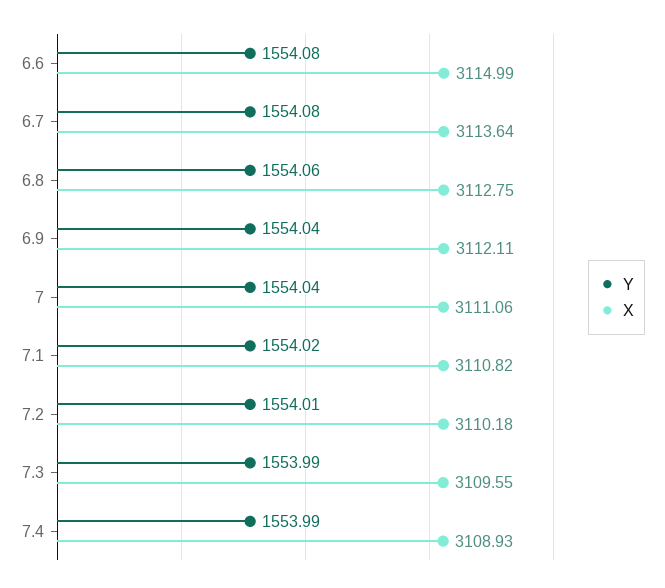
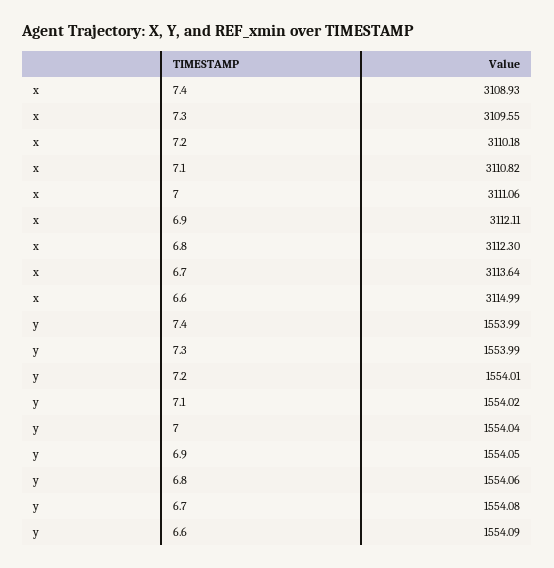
  {
    "Y": {
-     "6.6": 1554.08,
+     "6.6": 1554.09,
      "6.7": 1554.08,
      "6.8": 1554.06,
-     "6.9": 1554.04,
+     "6.9": 1554.05,
      "7": 1554.04,
      "7.1": 1554.02,
      "7.2": 1554.01,
      "7.3": 1553.99,
      "7.4": 1553.99
    },
    "X": {
      "6.6": 3114.99,
      "6.7": 3113.64,
-     "6.8": 3112.75,
+     "6.8": 3112.3,
      "6.9": 3112.11,
      "7": 3111.06,
      "7.1": 3110.82,
      "7.2": 3110.18,
      "7.3": 3109.55,
      "7.4": 3108.93
    }
  }

